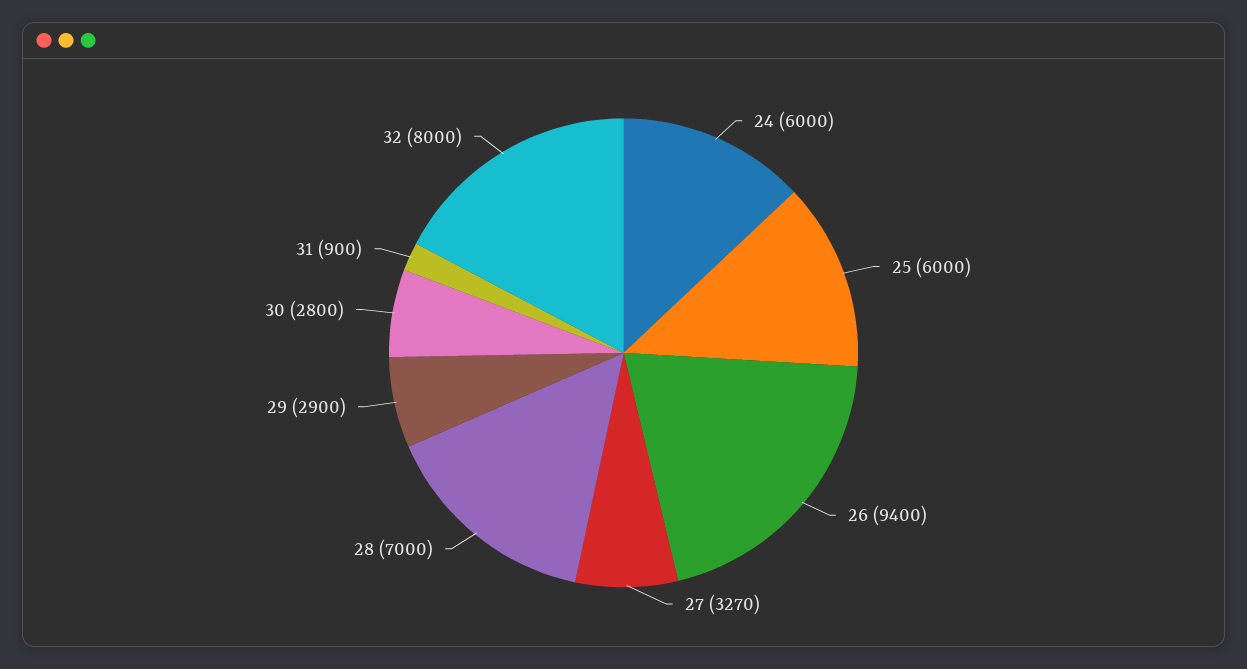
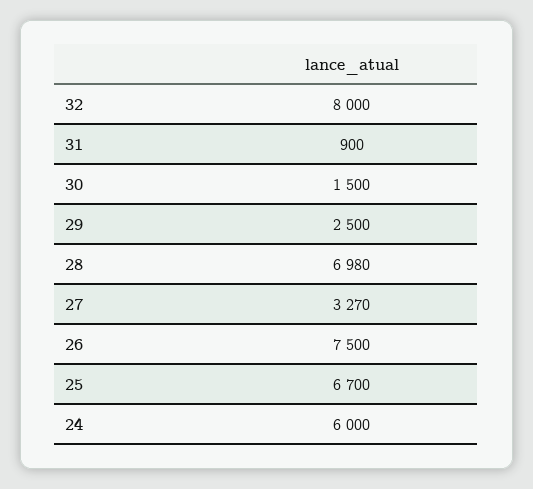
  {
    "24": 6000,
-   "25": 6000,
+   "25": 6700,
-   "26": 9400,
+   "26": 7500,
    "27": 3270,
-   "28": 7000,
+   "28": 6980,
-   "29": 2900,
+   "29": 2500,
-   "30": 2800,
+   "30": 1500,
    "31": 900,
    "32": 8000
  }

